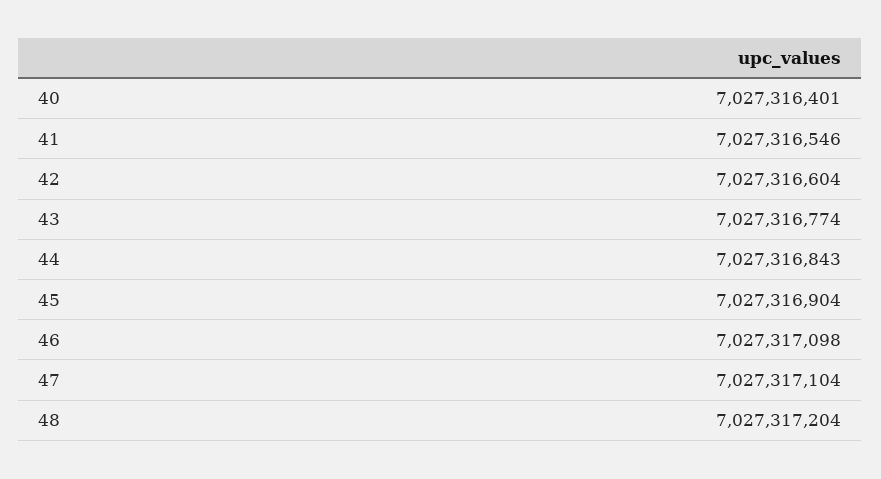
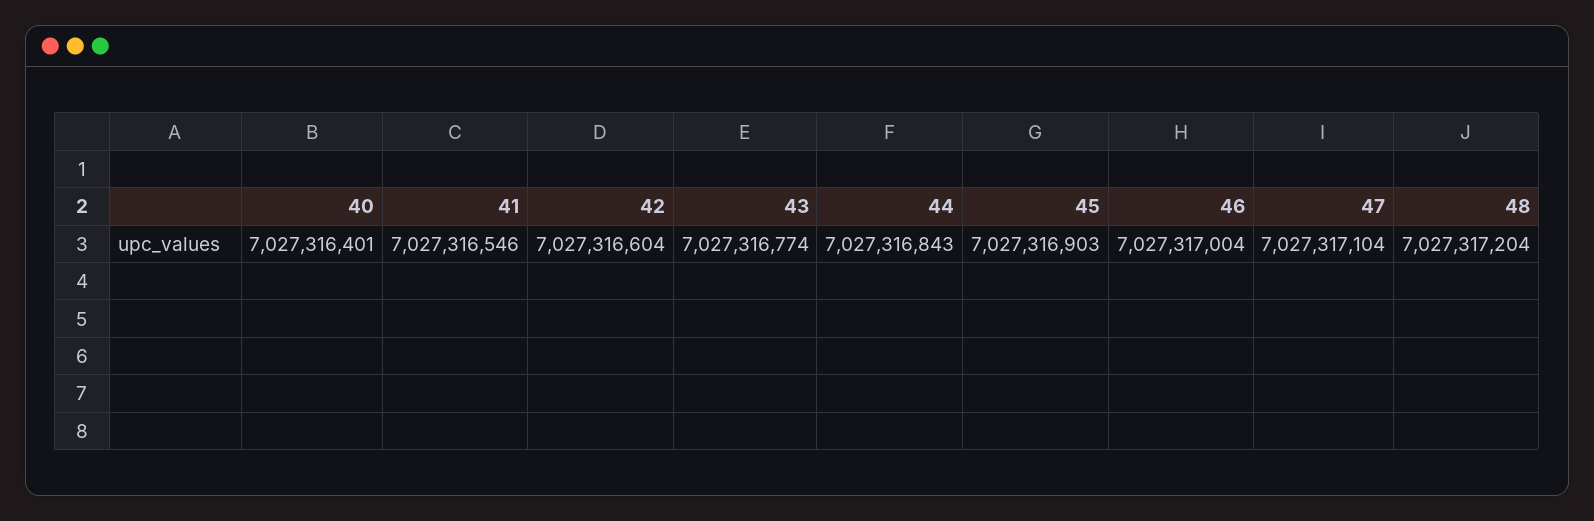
  {
    "40": 7027316401,
    "41": 7027316546,
    "42": 7027316604,
    "43": 7027316774,
    "44": 7027316843,
-   "45": 7027316904,
+   "45": 7027316903,
-   "46": 7027317098,
+   "46": 7027317004,
    "47": 7027317104,
    "48": 7027317204
  }

